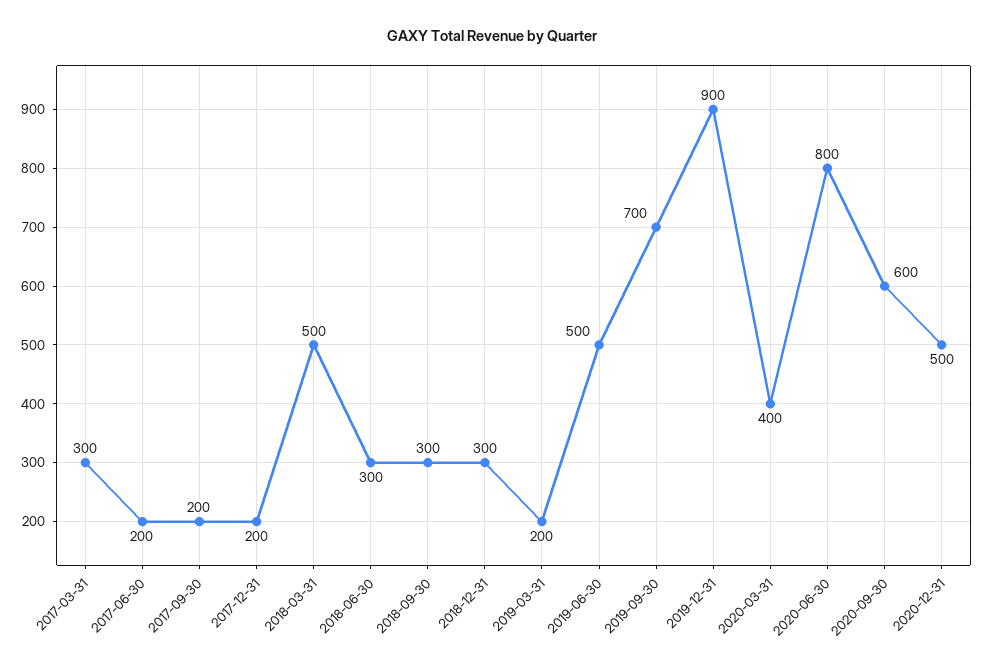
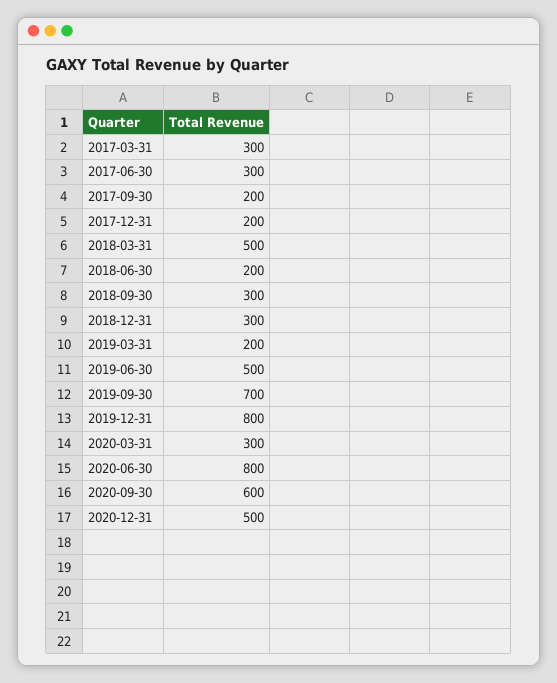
  {
    "2017-03-31": 300,
-   "2017-06-30": 200,
+   "2017-06-30": 300,
    "2017-09-30": 200,
    "2017-12-31": 200,
    "2018-03-31": 500,
-   "2018-06-30": 300,
+   "2018-06-30": 200,
    "2018-09-30": 300,
    "2018-12-31": 300,
    "2019-03-31": 200,
    "2019-06-30": 500,
    "2019-09-30": 700,
-   "2019-12-31": 900,
+   "2019-12-31": 800,
-   "2020-03-31": 400,
+   "2020-03-31": 300,
    "2020-06-30": 800,
    "2020-09-30": 600,
    "2020-12-31": 500
  }

